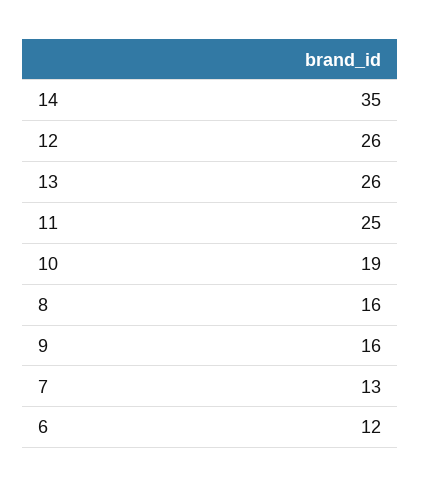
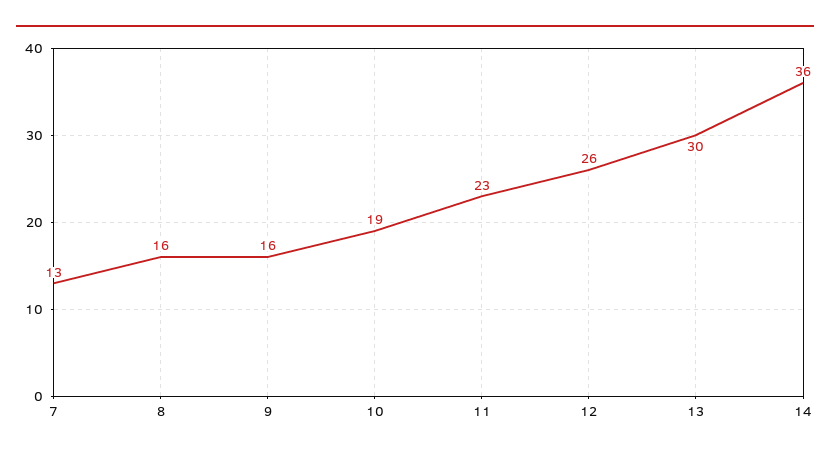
  {
-   "14": 35,
+   "14": 36,
    "12": 26,
-   "13": 26,
+   "13": 30,
-   "11": 25,
+   "11": 23,
    "10": 19,
    "8": 16,
    "9": 16,
-   "7": 13,
+   "7": 13
-   "6": 12
  }

